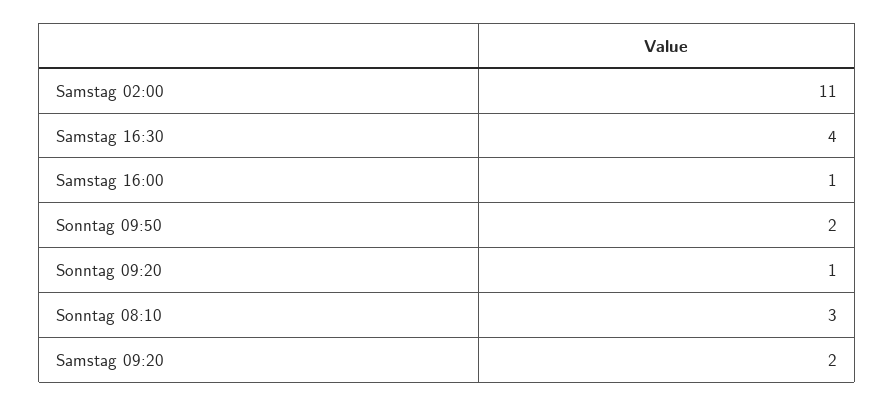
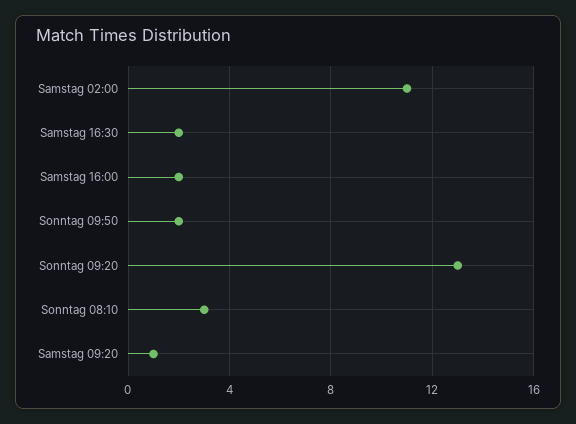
  {
    "Samstag 02:00": 11,
-   "Samstag 16:30": 4,
+   "Samstag 16:30": 2,
-   "Samstag 16:00": 1,
+   "Samstag 16:00": 2,
    "Sonntag 09:50": 2,
-   "Sonntag 09:20": 1,
+   "Sonntag 09:20": 13,
    "Sonntag 08:10": 3,
-   "Samstag 09:20": 2
+   "Samstag 09:20": 1
  }

